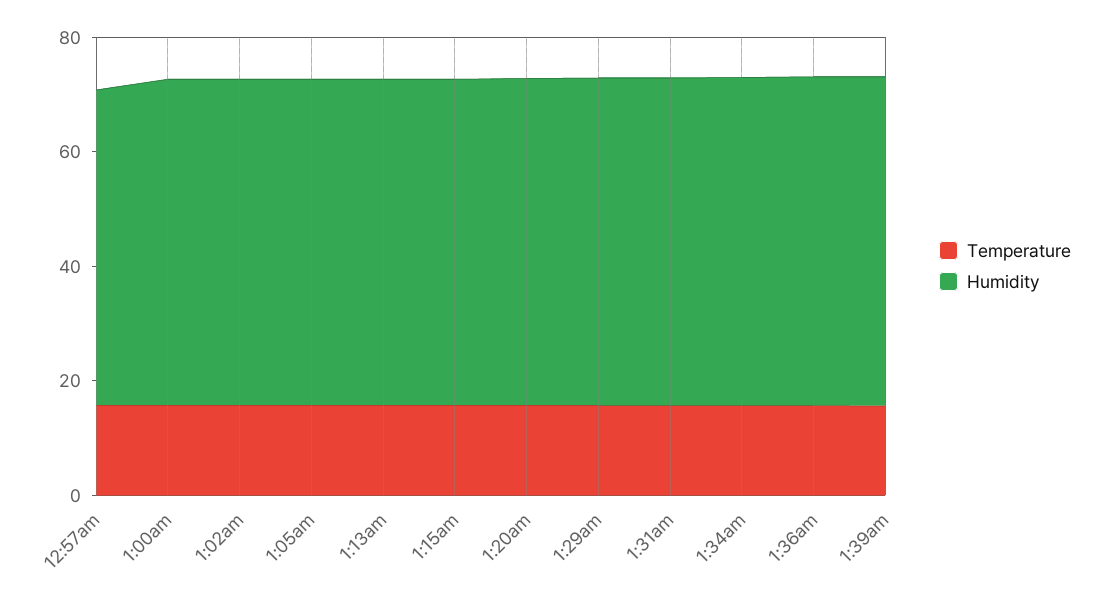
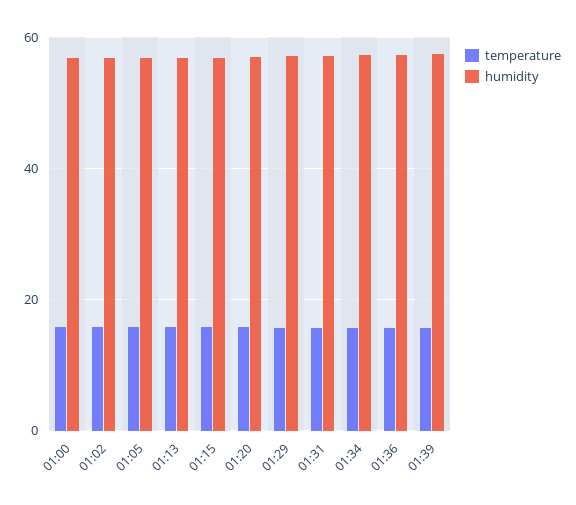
  {
    "Temperature": {
-     "12:57am": 15,
      "1:00am": 16,
      "1:02am": 16,
      "1:05am": 16,
      "1:13am": 16,
      "1:15am": 16,
      "1:20am": 16,
      "1:29am": 16,
      "1:31am": 16,
      "1:34am": 16,
      "1:36am": 16,
      "1:39am": 16
    },
    "Humidity": {
-     "12:57am": 55,
      "1:00am": 56,
      "1:02am": 56,
      "1:05am": 56,
      "1:13am": 56,
      "1:15am": 56,
      "1:20am": 58,
      "1:29am": 58,
      "1:31am": 58,
      "1:34am": 58,
      "1:36am": 58,
      "1:39am": 58
    }
  }

